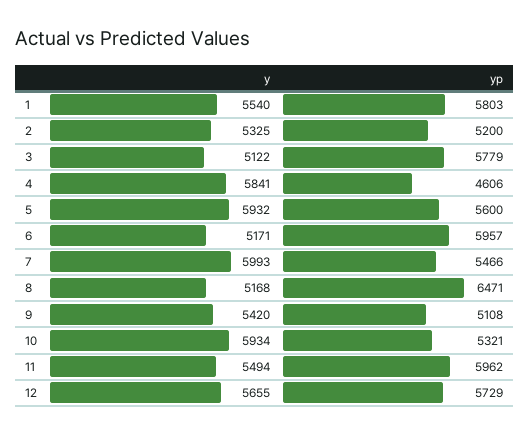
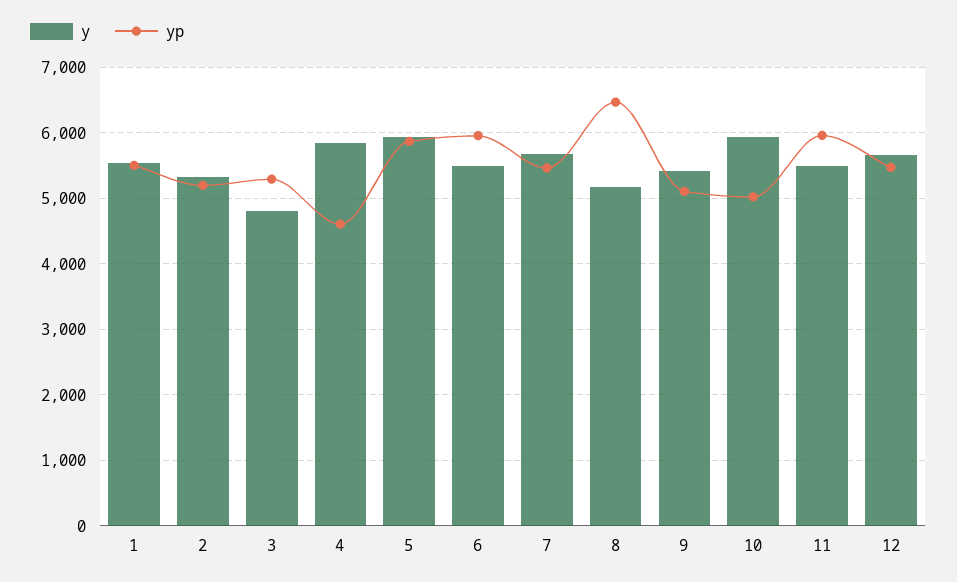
  {
    "y": {
      "1": 5540,
      "2": 5325,
-     "3": 5122,
+     "3": 4800,
      "4": 5841,
      "5": 5932,
-     "6": 5171,
+     "6": 5500,
-     "7": 5993,
+     "7": 5700,
      "8": 5168,
      "9": 5420,
      "10": 5934,
      "11": 5494,
      "12": 5655
    },
    "yp": {
-     "1": 5803,
+     "1": 5500,
      "2": 5200,
-     "3": 5779,
+     "3": 5300,
      "4": 4606,
-     "5": 5600,
+     "5": 5900,
      "6": 5957,
      "7": 5466,
      "8": 6471,
      "9": 5108,
-     "10": 5321,
+     "10": 5000,
      "11": 5962,
-     "12": 5729
+     "12": 5500
    }
  }

